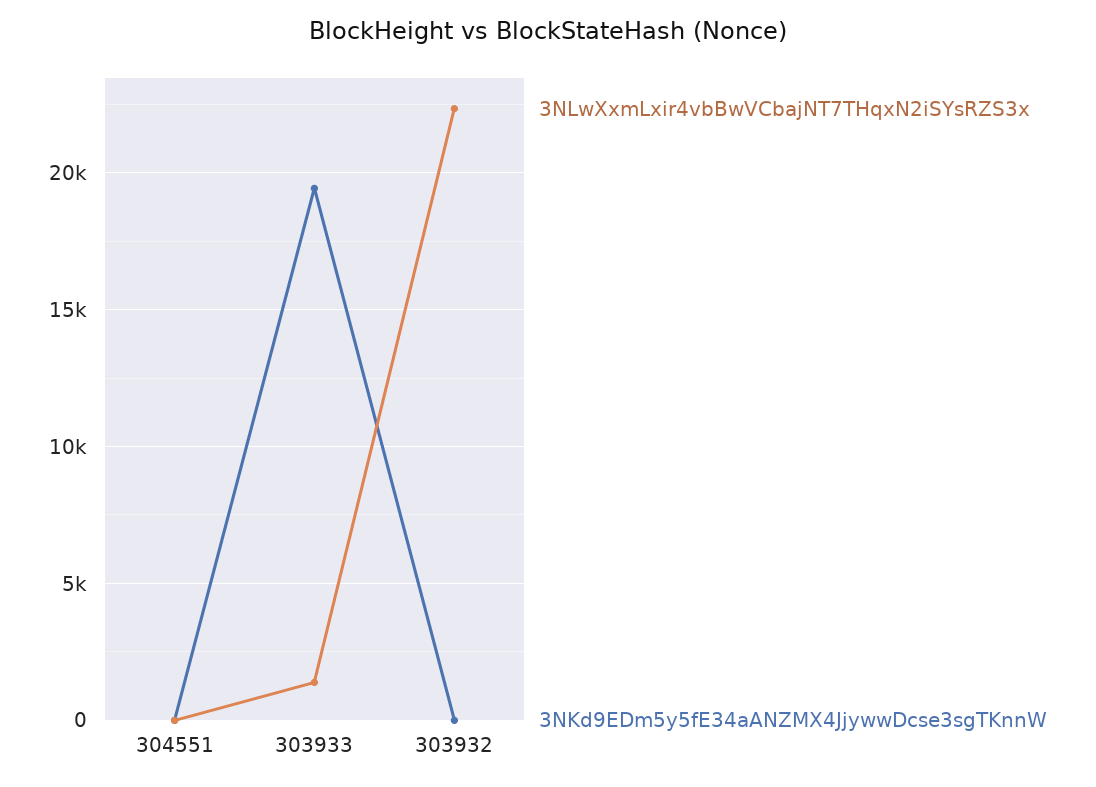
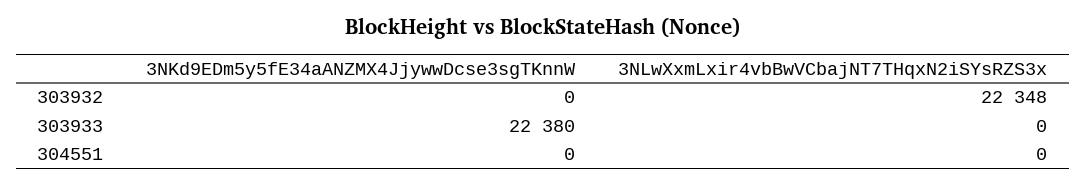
  {
    "3NLwXxmLxir4vbBwVCbajNT7THqxN2iSYsRZS3x": {
      "304551": 0,
-     "303933": 1500,
+     "303933": 0,
      "303932": 22348
    },
    "3NKd9EDm5y5fE34aANZMX4JjywwDcse3sgTKnnW": {
      "304551": 0,
-     "303933": 19500,
+     "303933": 22380,
      "303932": 0
    }
  }

